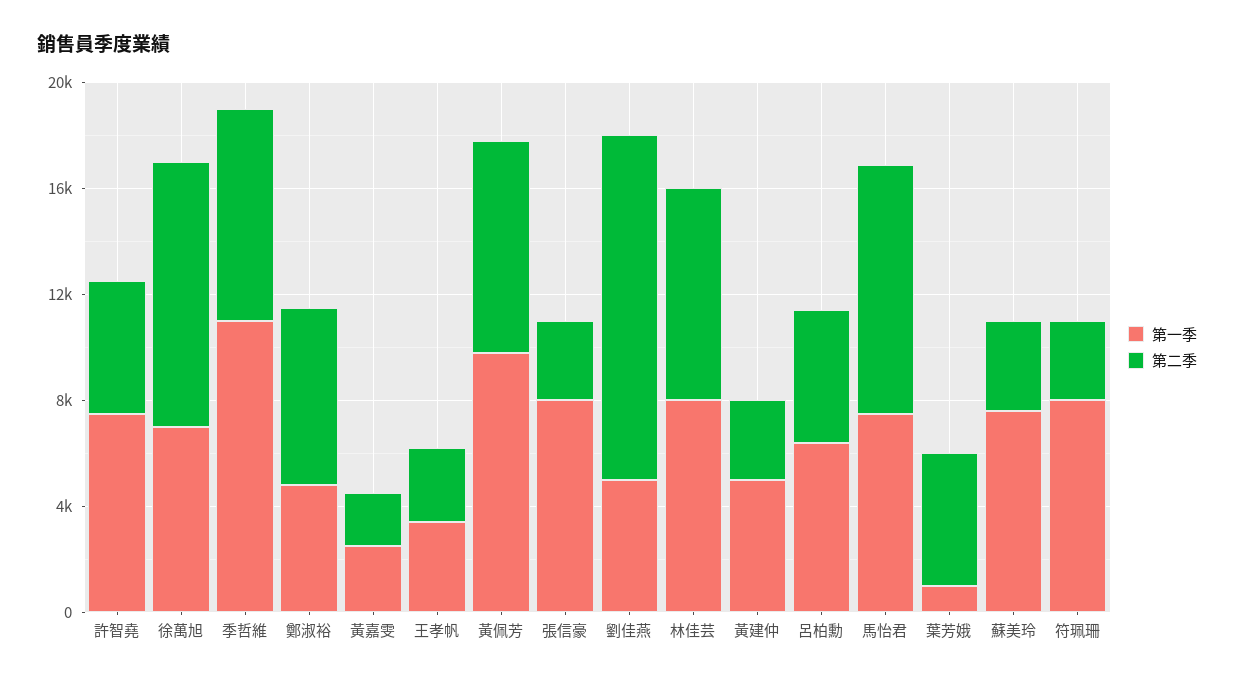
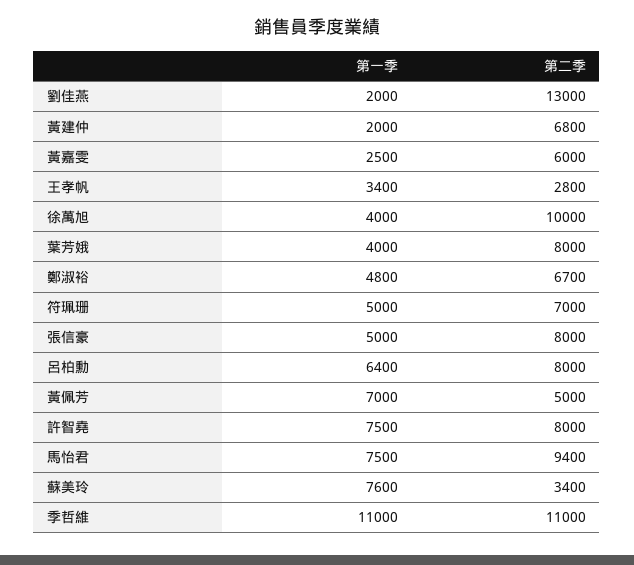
  {
    "第一季": {
      "許智堯": 7500,
-     "徐萬旭": 7000,
+     "徐萬旭": 4000,
      "季哲維": 11000,
      "鄭淑裕": 4800,
      "黃嘉雯": 2500,
      "王孝帆": 3400,
-     "黃佩芳": 10000,
+     "黃佩芳": 7000,
-     "張信豪": 8000,
+     "張信豪": 5000,
-     "劉佳燕": 5000,
+     "劉佳燕": 2000,
-     "林佳芸": 8000,
-     "黃建仲": 5000,
+     "黃建仲": 2000,
      "呂柏勳": 6400,
      "馬怡君": 7500,
-     "葉芳娥": 1000,
+     "葉芳娥": 4000,
      "蘇美玲": 7600,
-     "符珮珊": 8000
+     "符珮珊": 5000
    },
    "第二季": {
-     "許智堯": 5000,
+     "許智堯": 8000,
      "徐萬旭": 10000,
-     "季哲維": 8000,
+     "季哲維": 11000,
      "鄭淑裕": 6700,
-     "黃嘉雯": 2000,
+     "黃嘉雯": 6000,
      "王孝帆": 2800,
-     "黃佩芳": 8000,
+     "黃佩芳": 5000,
-     "張信豪": 3000,
+     "張信豪": 8000,
      "劉佳燕": 13000,
-     "林佳芸": 8000,
-     "黃建仲": 3000,
+     "黃建仲": 6800,
-     "呂柏勳": 5000,
+     "呂柏勳": 8000,
      "馬怡君": 9400,
-     "葉芳娥": 5000,
+     "葉芳娥": 8000,
      "蘇美玲": 3400,
-     "符珮珊": 3000
+     "符珮珊": 7000
    }
  }

